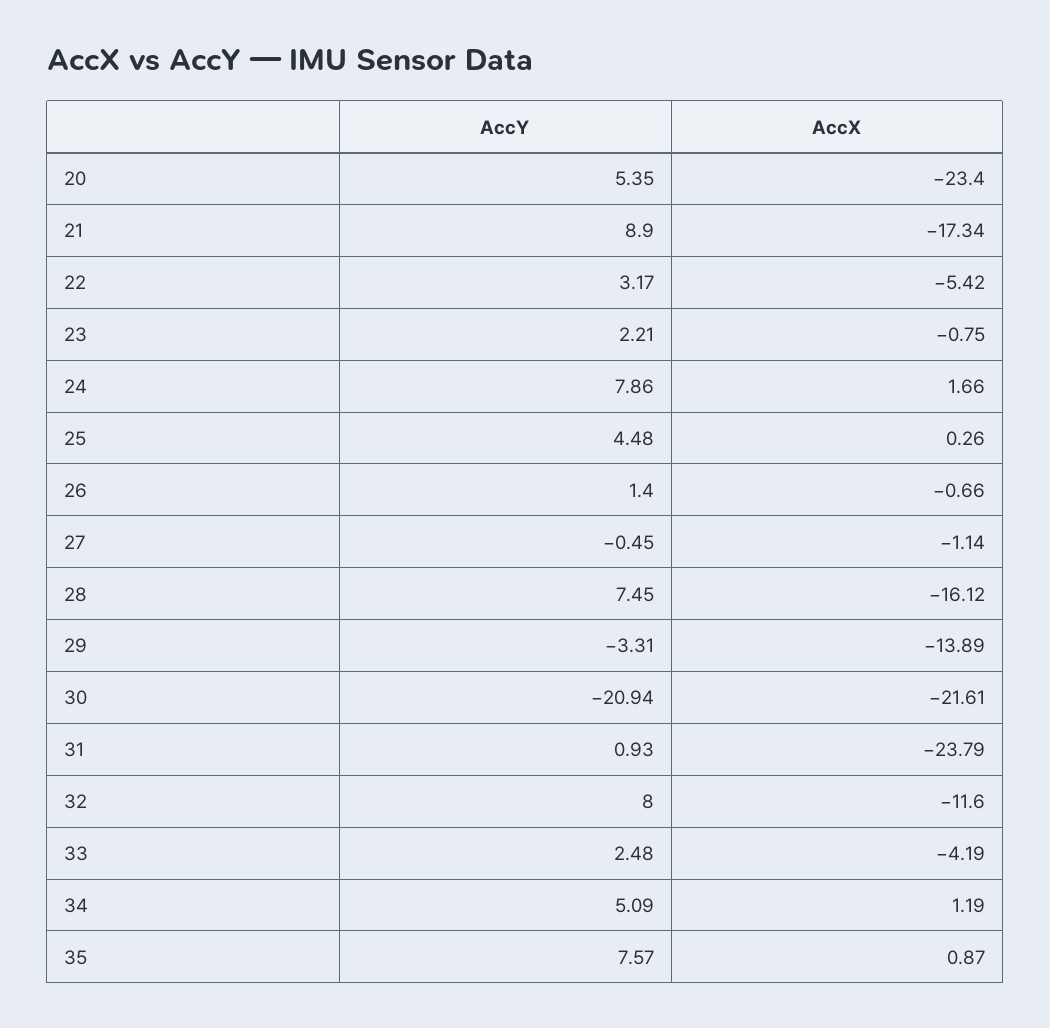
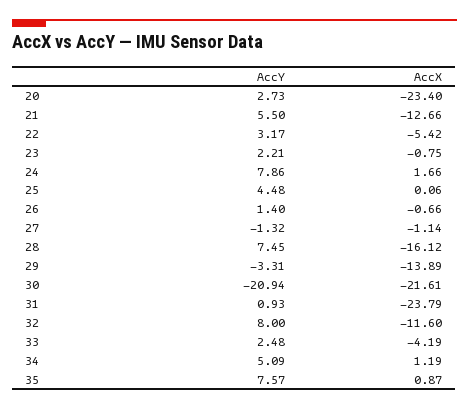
  {
    "AccY": {
-     "20": 5.35,
+     "20": 2.73,
-     "21": 8.9,
+     "21": 5.5,
      "22": 3.17,
      "23": 2.21,
      "24": 7.86,
      "25": 4.48,
      "26": 1.4,
-     "27": -0.45,
+     "27": -1.32,
      "28": 7.45,
      "29": -3.31,
      "30": -20.94,
      "31": 0.93,
      "32": 8,
      "33": 2.48,
      "34": 5.09,
      "35": 7.57
    },
    "AccX": {
      "20": -23.4,
-     "21": -17.34,
+     "21": -12.66,
      "22": -5.42,
      "23": -0.75,
      "24": 1.66,
-     "25": 0.26,
+     "25": 0.06,
      "26": -0.66,
      "27": -1.14,
      "28": -16.12,
      "29": -13.89,
      "30": -21.61,
      "31": -23.79,
      "32": -11.6,
      "33": -4.19,
      "34": 1.19,
      "35": 0.87
    }
  }

